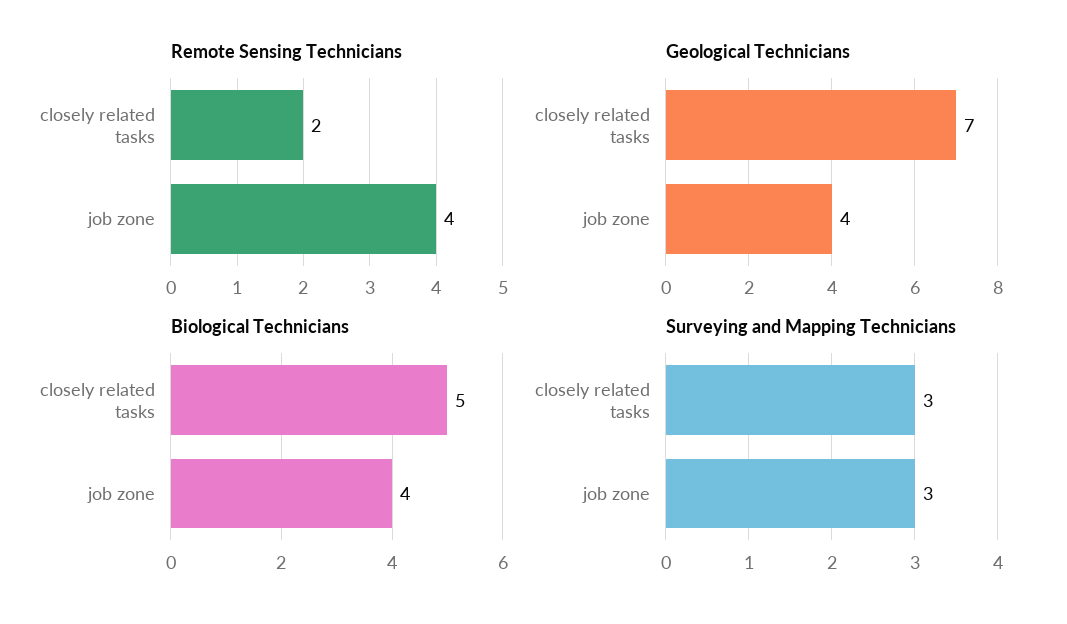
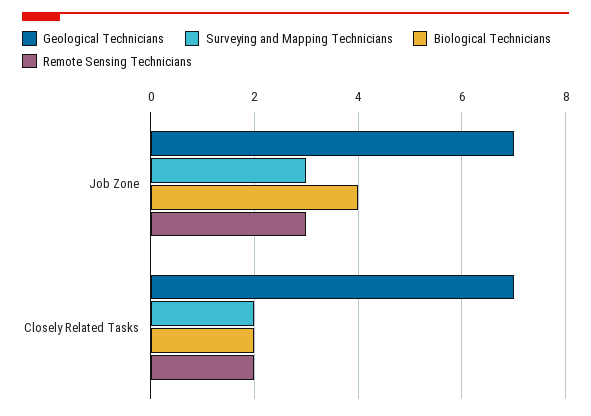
  {
    "Remote Sensing Technicians": {
      "closely related tasks": 2,
-     "job zone": 4
+     "job zone": 3
    },
    "Geological Technicians": {
      "closely related tasks": 7,
-     "job zone": 4
+     "job zone": 7
    },
    "Biological Technicians": {
-     "closely related tasks": 5,
+     "closely related tasks": 2,
      "job zone": 4
    },
    "Surveying and Mapping Technicians": {
-     "closely related tasks": 3,
+     "closely related tasks": 2,
      "job zone": 3
    }
  }

